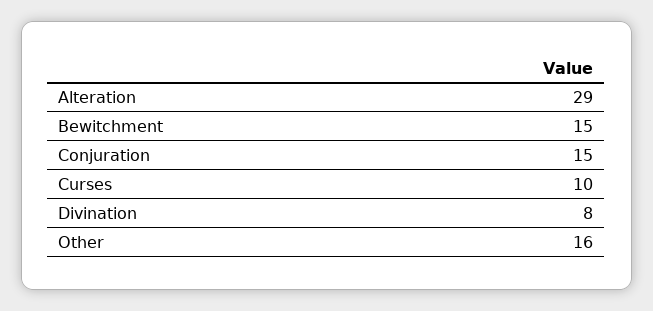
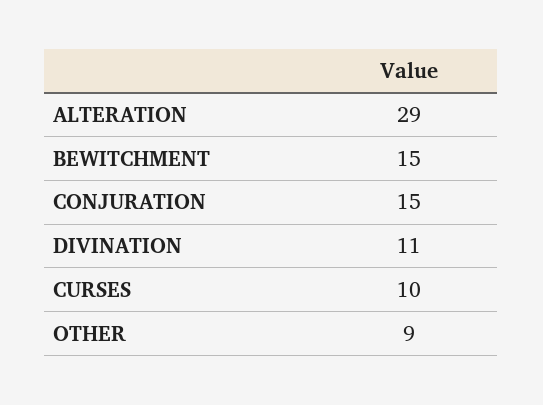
  {
    "Alteration": 29,
    "Bewitchment": 15,
    "Conjuration": 15,
    "Curses": 10,
-   "Divination": 8,
+   "Divination": 11,
-   "Other": 16
+   "Other": 9
  }

